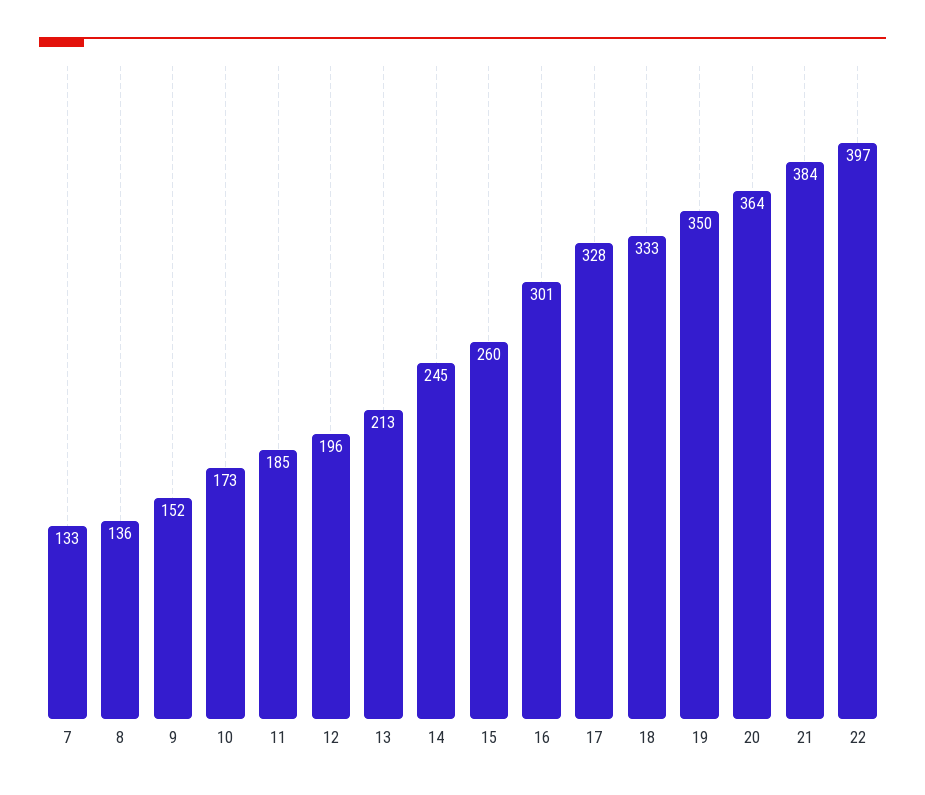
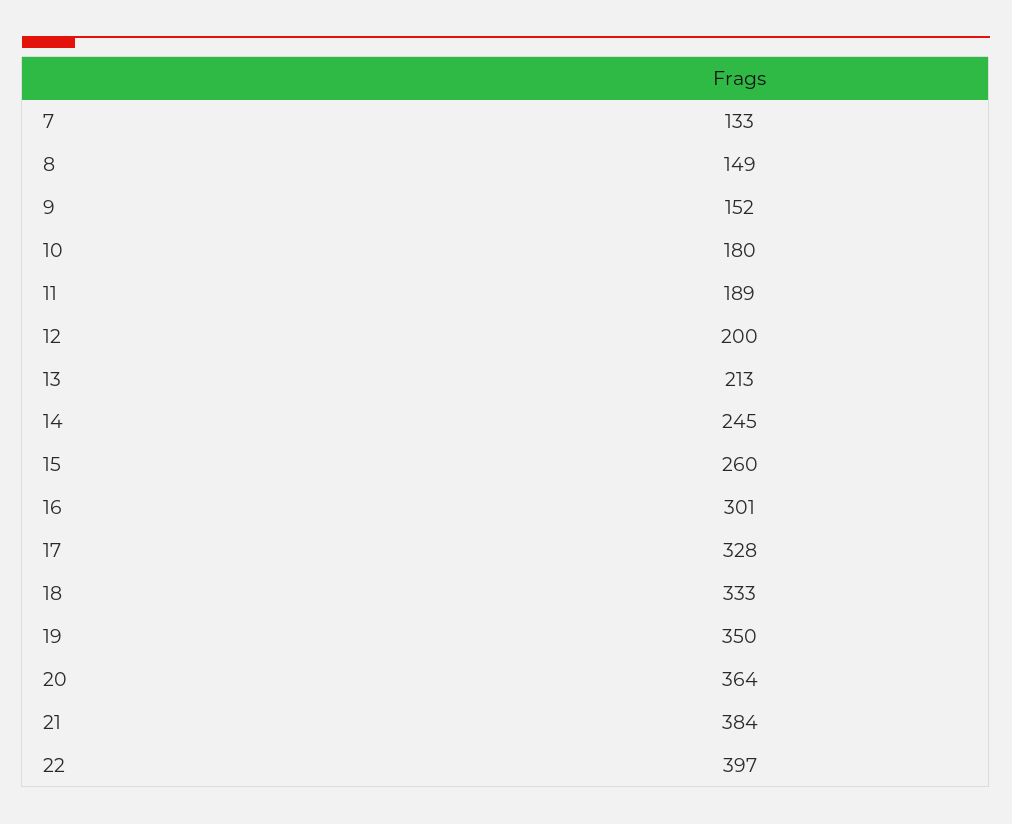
  {
    "7": 133,
-   "8": 136,
+   "8": 149,
    "9": 152,
-   "10": 173,
+   "10": 180,
-   "11": 185,
+   "11": 189,
-   "12": 196,
+   "12": 200,
    "13": 213,
    "14": 245,
    "15": 260,
    "16": 301,
    "17": 328,
    "18": 333,
    "19": 350,
    "20": 364,
    "21": 384,
    "22": 397
  }

